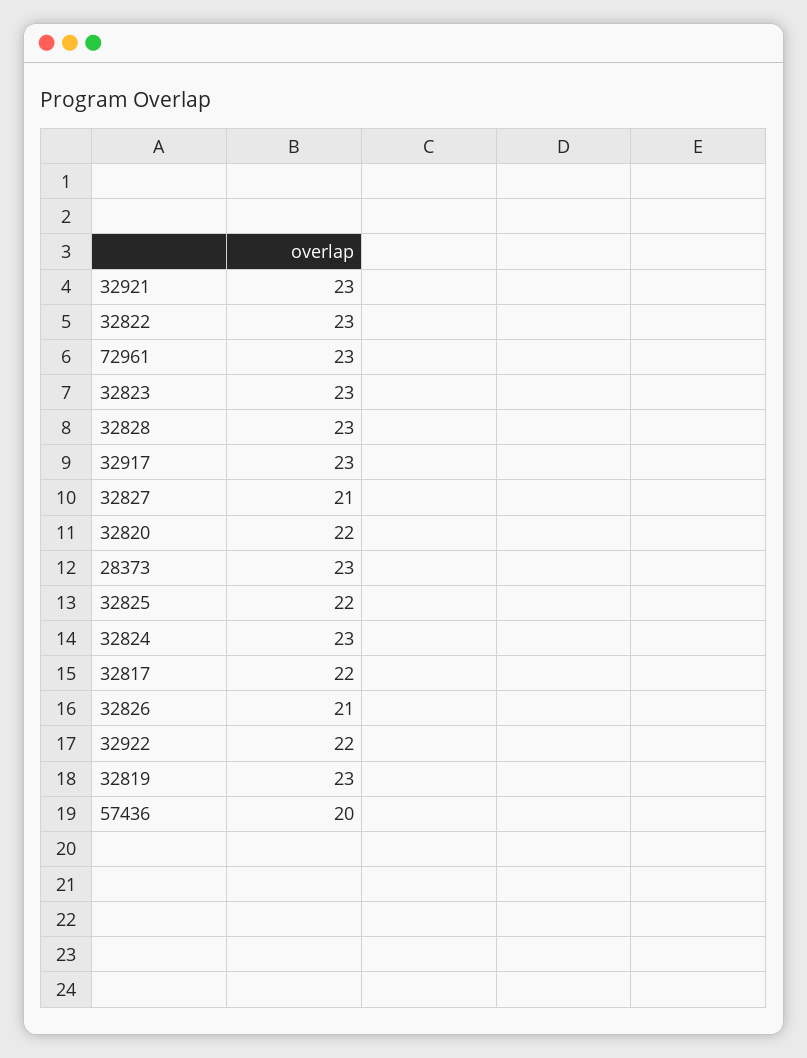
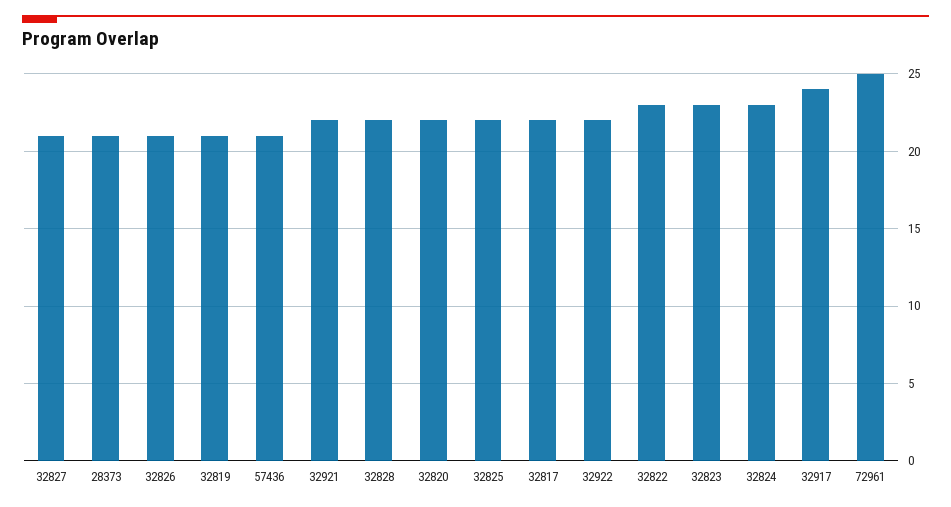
  {
-   "32921": 23,
+   "32921": 22,
    "32822": 23,
-   "72961": 23,
+   "72961": 25,
    "32823": 23,
-   "32828": 23,
+   "32828": 22,
-   "32917": 23,
+   "32917": 24,
    "32827": 21,
    "32820": 22,
-   "28373": 23,
+   "28373": 21,
    "32825": 22,
    "32824": 23,
    "32817": 22,
    "32826": 21,
    "32922": 22,
-   "32819": 23,
+   "32819": 21,
-   "57436": 20
+   "57436": 21
  }

